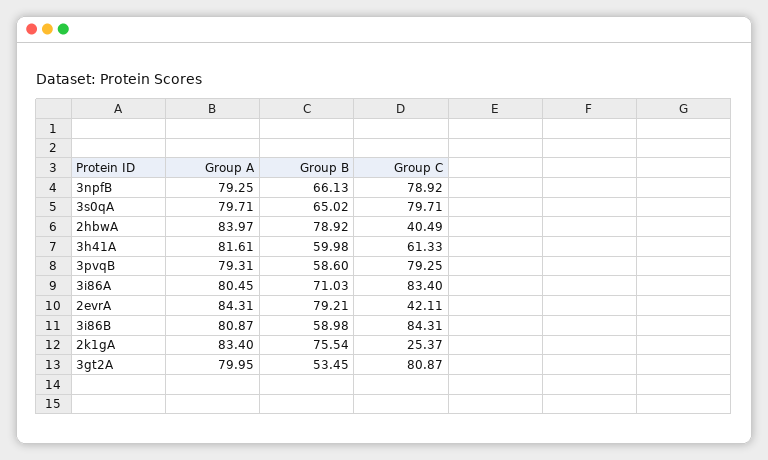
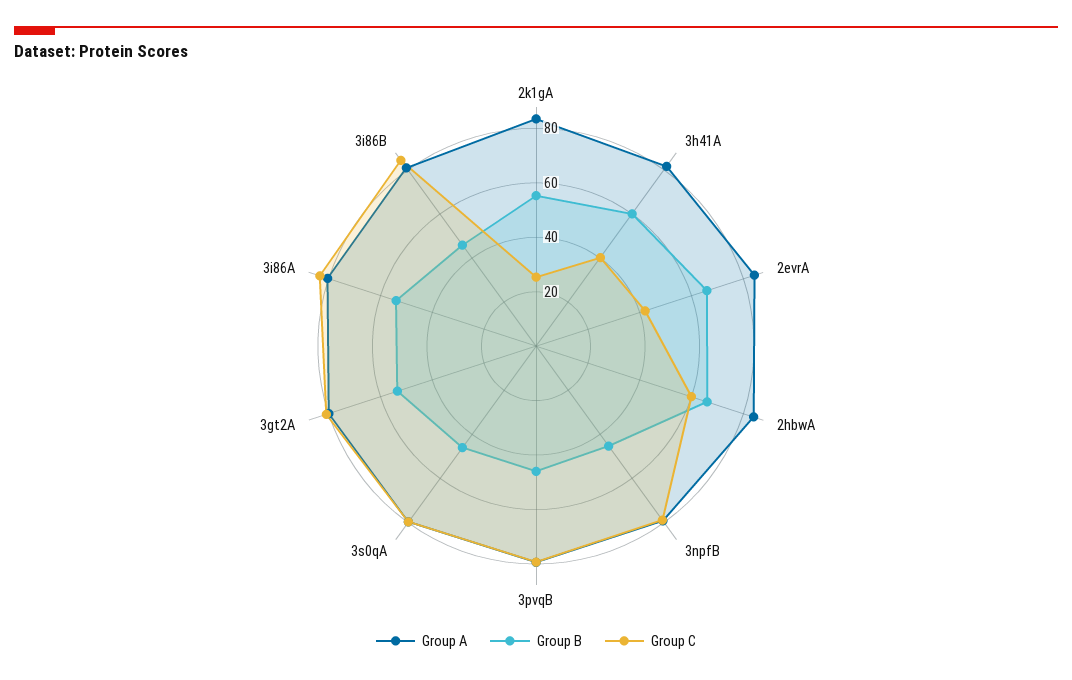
  {
    "Group A": {
      "3npfB": 79.25,
      "3s0qA": 79.71,
      "2hbwA": 83.97,
      "3h41A": 81.61,
      "3pvqB": 79.31,
      "3i86A": 80.45,
      "2evrA": 84.31,
      "3i86B": 80.87,
      "2k1gA": 83.4,
      "3gt2A": 79.95
    },
    "Group B": {
-     "3npfB": 66.13,
+     "3npfB": 45,
-     "3s0qA": 65.02,
+     "3s0qA": 45,
-     "2hbwA": 78.92,
+     "2hbwA": 65,
      "3h41A": 59.98,
-     "3pvqB": 58.6,
+     "3pvqB": 45,
-     "3i86A": 71.03,
+     "3i86A": 55,
-     "2evrA": 79.21,
+     "2evrA": 65,
-     "3i86B": 58.98,
+     "3i86B": 45,
-     "2k1gA": 75.54,
+     "2k1gA": 55,
      "3gt2A": 53.45
    },
    "Group C": {
      "3npfB": 78.92,
      "3s0qA": 79.71,
-     "2hbwA": 40.49,
+     "2hbwA": 60,
-     "3h41A": 61.33,
+     "3h41A": 40,
      "3pvqB": 79.25,
      "3i86A": 83.4,
      "2evrA": 42.11,
      "3i86B": 84.31,
      "2k1gA": 25.37,
      "3gt2A": 80.87
    }
  }

